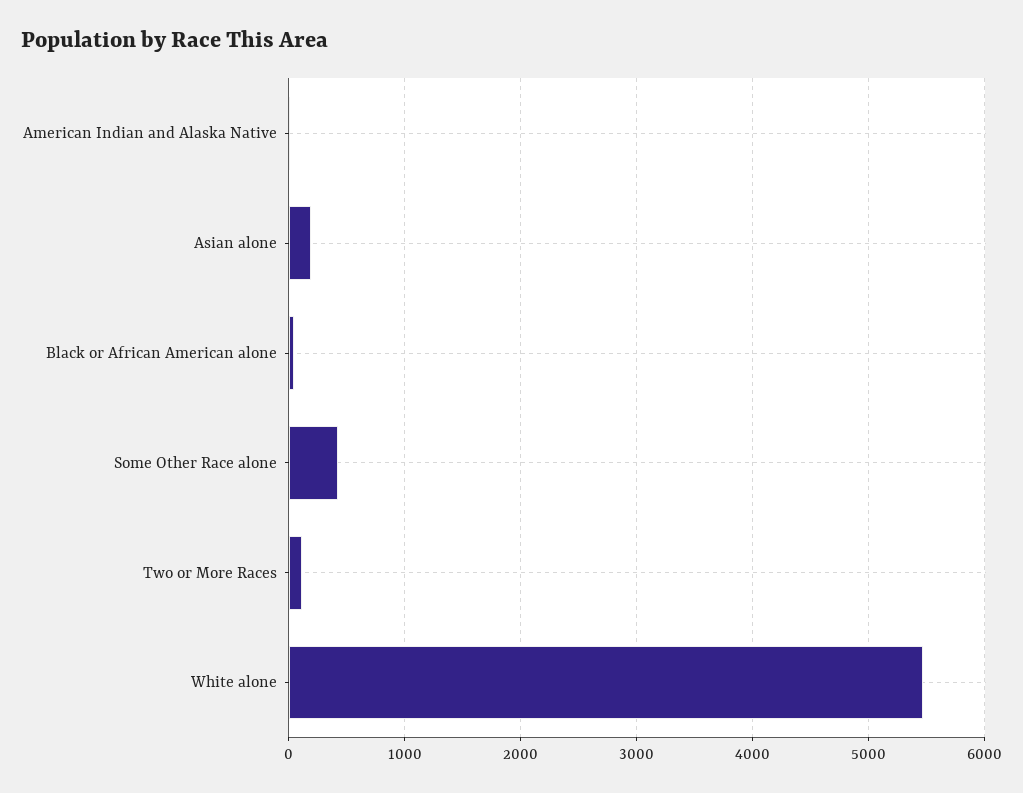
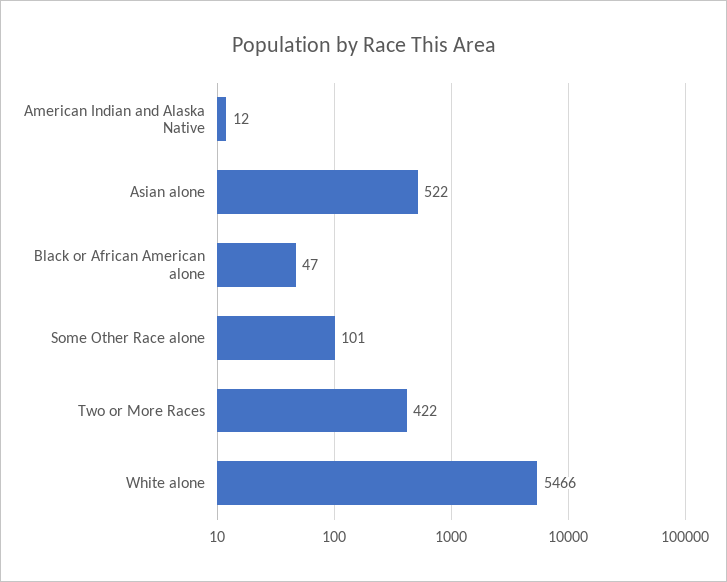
  {
    "American Indian and Alaska Native": 12,
-   "Asian alone": 200,
+   "Asian alone": 522,
    "Black or African American alone": 47,
-   "Some Other Race alone": 400,
+   "Some Other Race alone": 101,
-   "Two or More Races": 100,
+   "Two or More Races": 422,
    "White alone": 5466
  }

